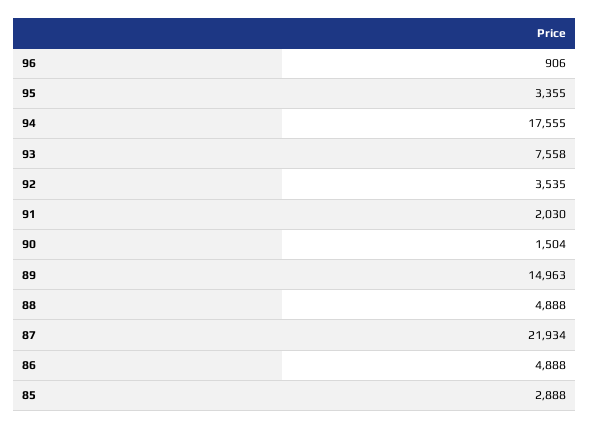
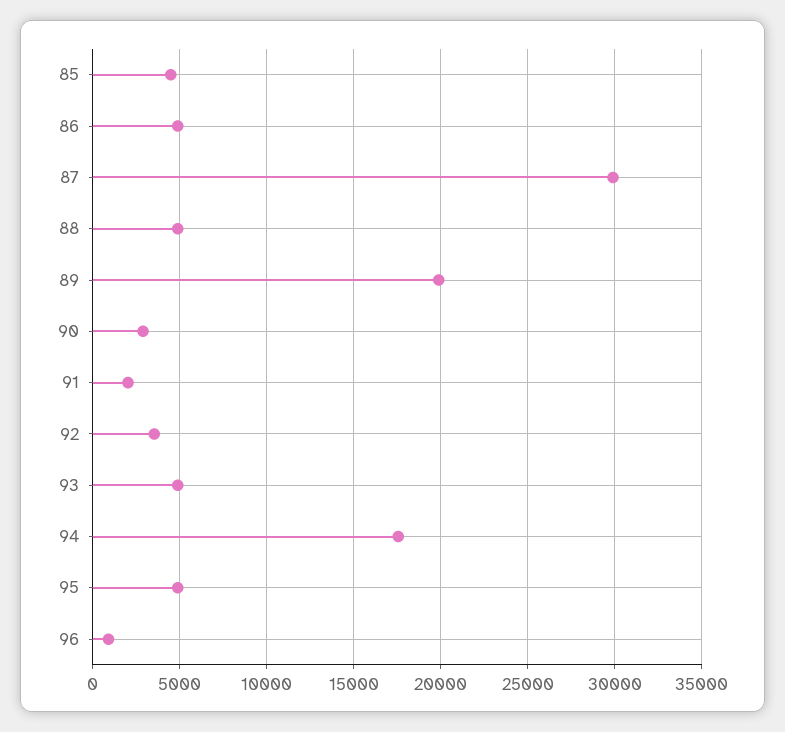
  {
    "96": 906,
-   "95": 3355,
+   "95": 5000,
    "94": 17555,
-   "93": 7558,
+   "93": 5000,
    "92": 3535,
    "91": 2030,
-   "90": 1504,
+   "90": 3000,
-   "89": 14963,
+   "89": 20000,
    "88": 4888,
-   "87": 21934,
+   "87": 30000,
    "86": 4888,
-   "85": 2888
+   "85": 4500
  }

